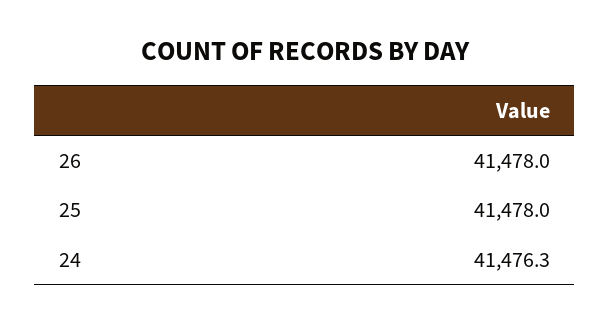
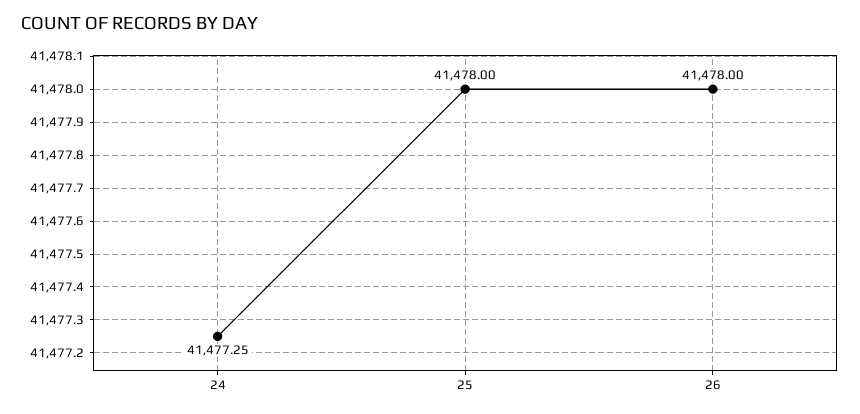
  {
    "26": 41478,
    "25": 41478,
-   "24": 41476.3
+   "24": 41477.25
  }

